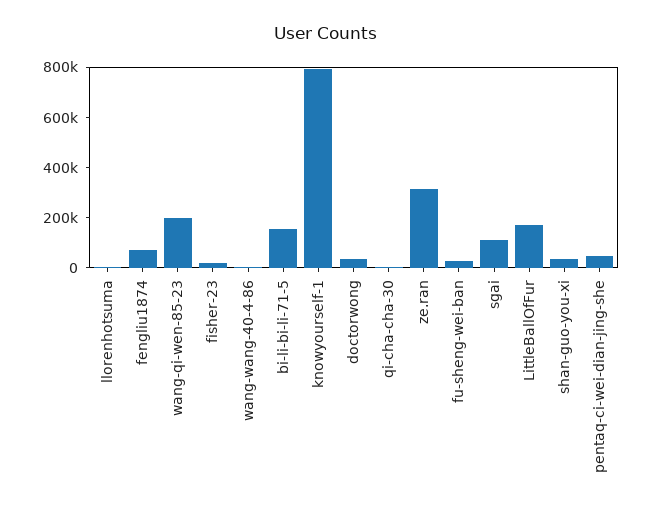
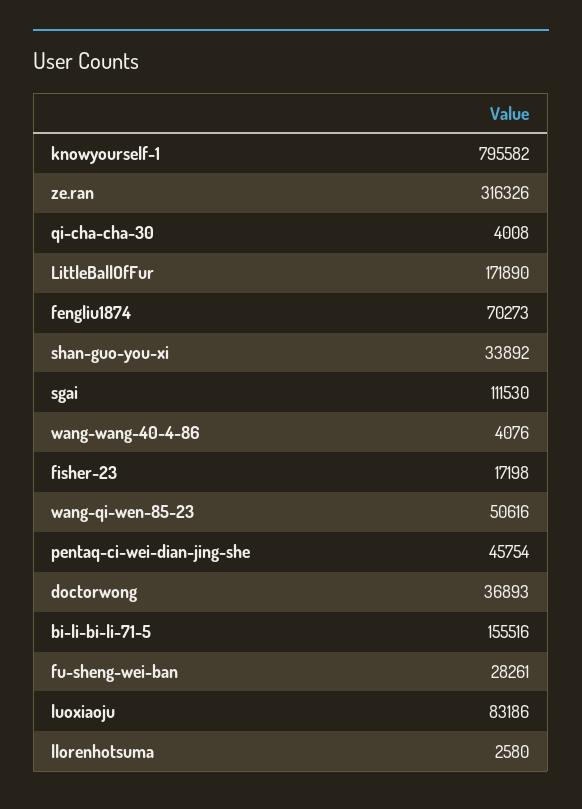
  {
    "llorenhotsuma": 2580,
    "fengliu1874": 70273,
-   "wang-qi-wen-85-23": 200000,
+   "wang-qi-wen-85-23": 50616,
    "fisher-23": 17198,
    "wang-wang-40-4-86": 4076,
    "bi-li-bi-li-71-5": 155516,
    "knowyourself-1": 795582,
    "doctorwong": 36893,
    "qi-cha-cha-30": 4008,
    "ze.ran": 316326,
    "fu-sheng-wei-ban": 28261,
    "sgai": 111530,
    "LittleBallOfFur": 171890,
    "shan-guo-you-xi": 33892,
-   "pentaq-ci-wei-dian-jing-she": 45754
+   "pentaq-ci-wei-dian-jing-she": 45754,
+   "luoxiaoju": 83186
  }

